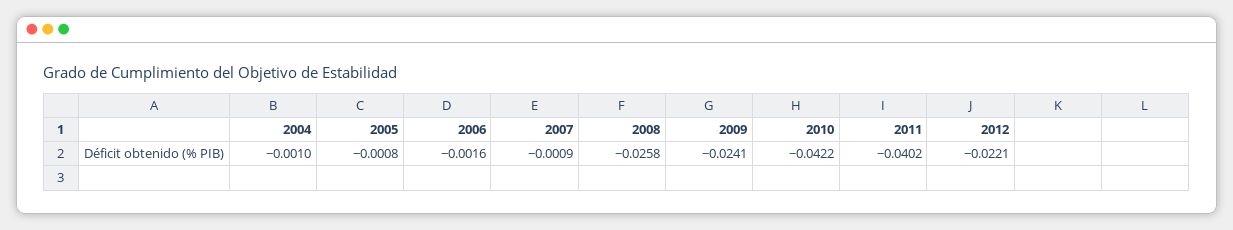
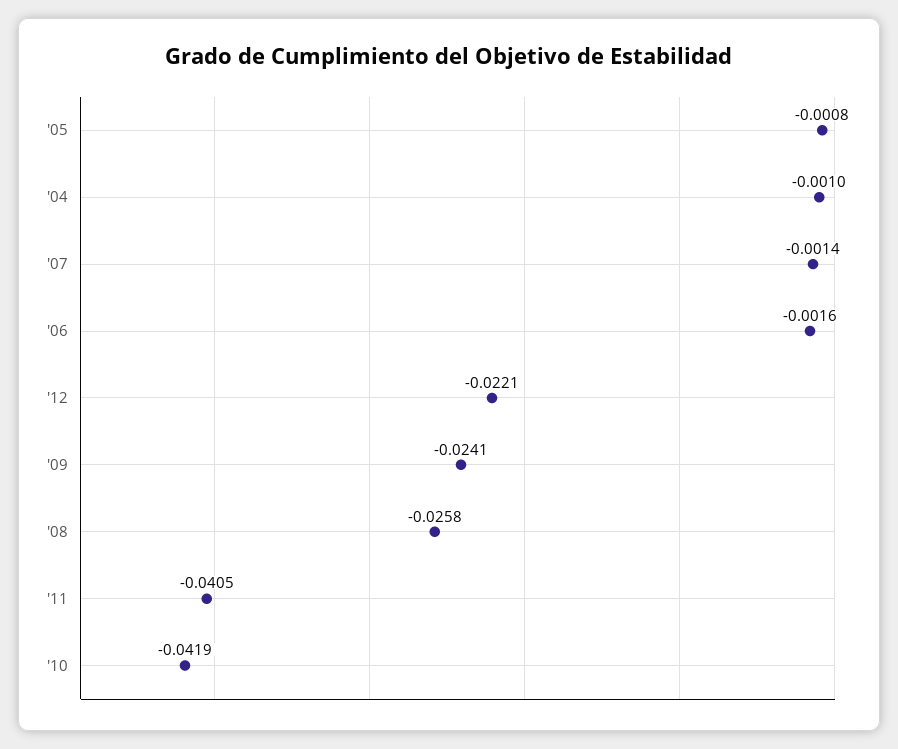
  {
    "2004": -0.001,
    "2005": -0.0008,
    "2006": -0.0016,
-   "2007": -0.0009,
+   "2007": -0.0014,
    "2008": -0.0258,
    "2009": -0.0241,
-   "2010": -0.0422,
+   "2010": -0.0419,
-   "2011": -0.0402,
+   "2011": -0.0405,
    "2012": -0.0221
  }

